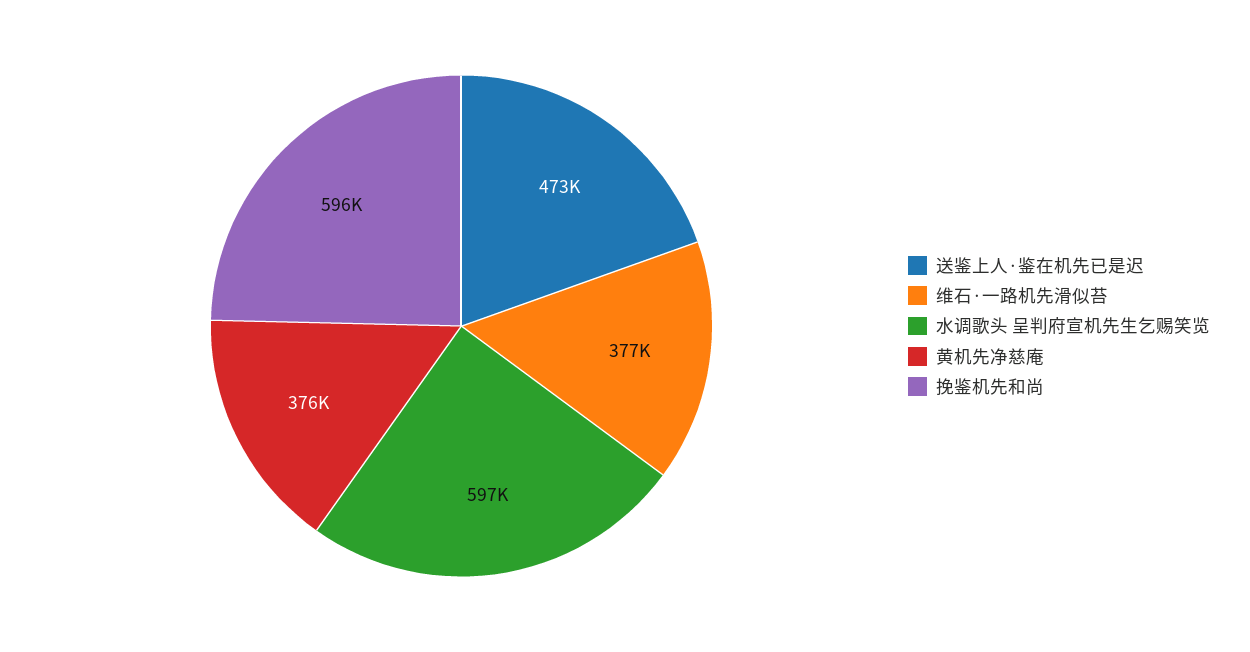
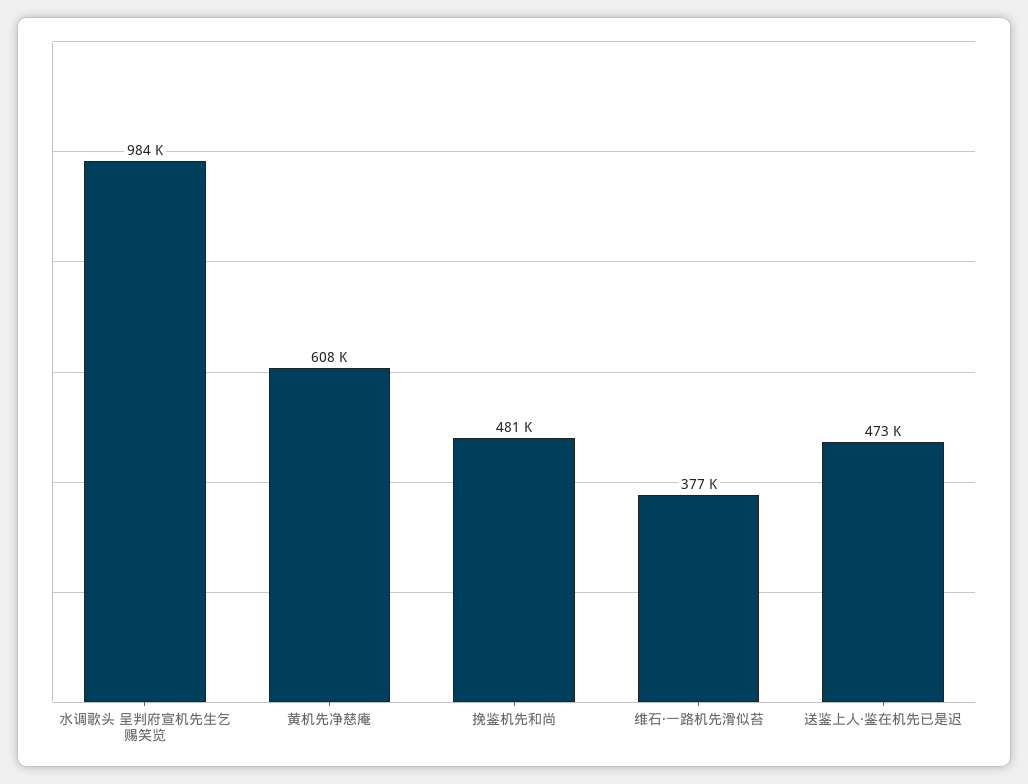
  {
    "送鉴上人·鉴在机先已是迟": 473000,
    "维石·一路机先滑似苔": 377000,
-   "水调歌头 呈判府宣机先生乞赐笑览": 597000,
+   "水调歌头 呈判府宣机先生乞赐笑览": 984000,
-   "黄机先净慈庵": 376000,
+   "黄机先净慈庵": 608000,
-   "挽鉴机先和尚": 596000
+   "挽鉴机先和尚": 481000
  }

